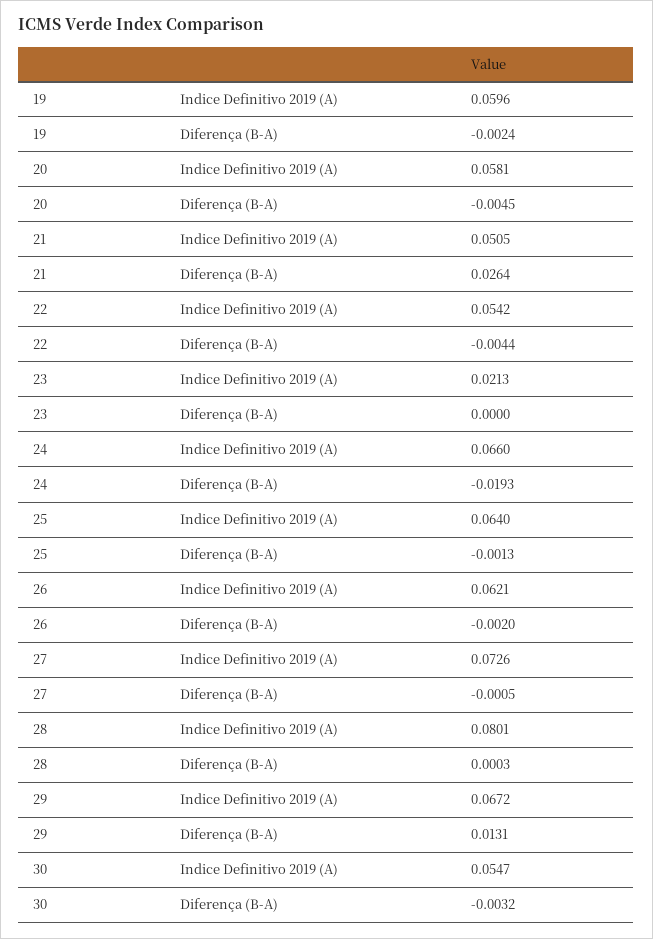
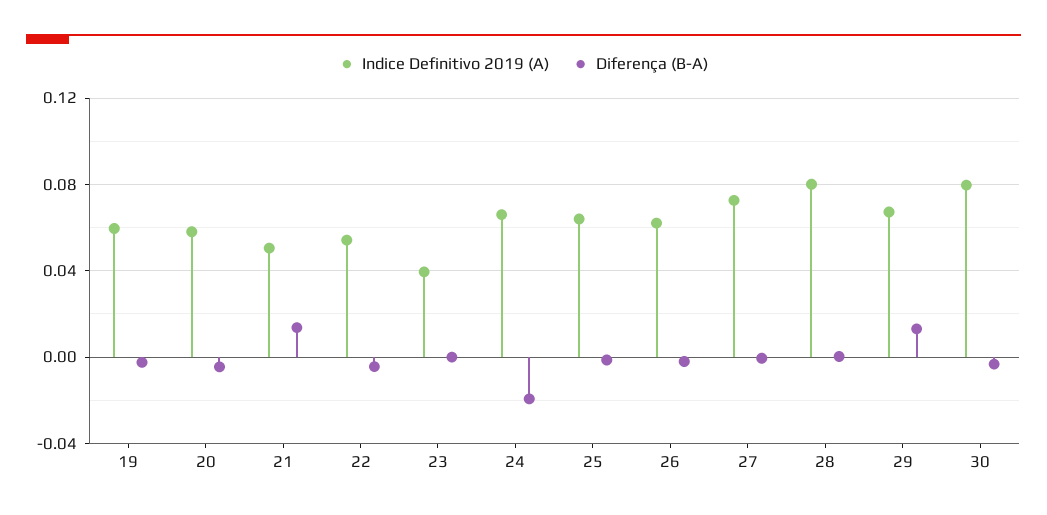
  {
    "Indice Definitivo 2019 (A)": {
      "19": 0.0596,
      "20": 0.0581,
      "21": 0.0505,
      "22": 0.0542,
-     "23": 0.0213,
+     "23": 0.04,
      "24": 0.066,
      "25": 0.064,
      "26": 0.0621,
      "27": 0.0726,
      "28": 0.0801,
      "29": 0.0672,
-     "30": 0.0547
+     "30": 0.08
    },
    "Diferença (B-A)": {
      "19": -0.0024,
      "20": -0.0045,
-     "21": 0.0264,
+     "21": 0.015,
      "22": -0.0044,
      "23": 0,
      "24": -0.0193,
      "25": -0.0013,
      "26": -0.002,
      "27": -0.0005,
      "28": 0.0003,
      "29": 0.0131,
      "30": -0.0032
    }
  }

